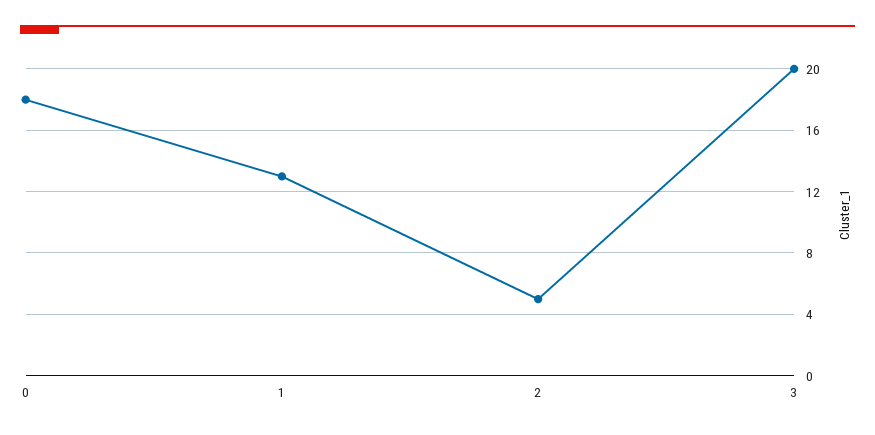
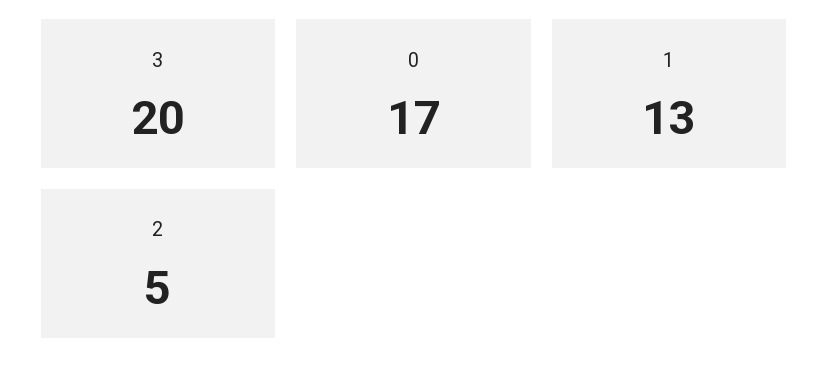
  {
-   "0": 18,
+   "0": 17,
    "1": 13,
    "2": 5,
    "3": 20
  }

